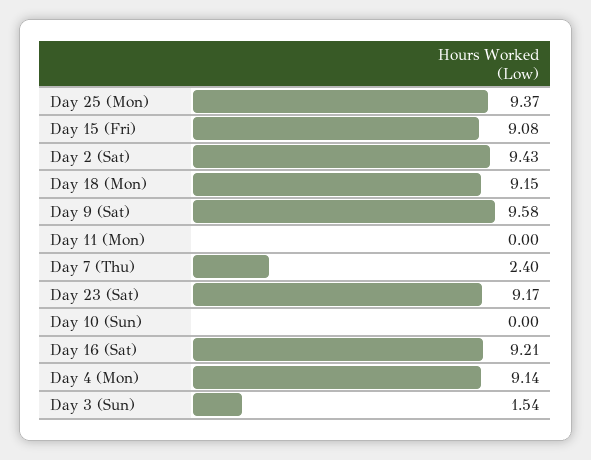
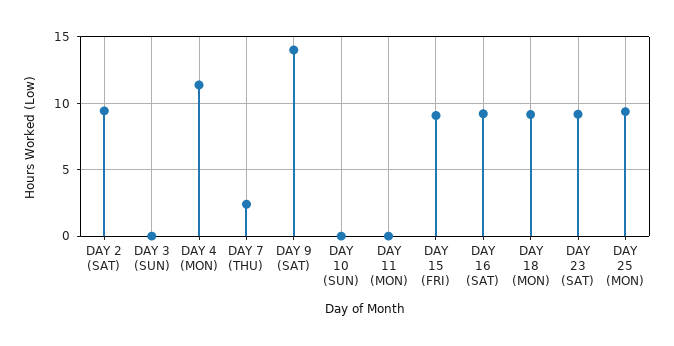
  {
    "Day 25 (Mon)": 9.37,
    "Day 15 (Fri)": 9.08,
    "Day 2 (Sat)": 9.43,
    "Day 18 (Mon)": 9.15,
-   "Day 9 (Sat)": 9.58,
+   "Day 9 (Sat)": 14,
    "Day 11 (Mon)": 0,
    "Day 7 (Thu)": 2.4,
    "Day 23 (Sat)": 9.17,
    "Day 10 (Sun)": 0,
    "Day 16 (Sat)": 9.21,
-   "Day 4 (Mon)": 9.14,
+   "Day 4 (Mon)": 11.5,
-   "Day 3 (Sun)": 1.54
+   "Day 3 (Sun)": 0
  }

